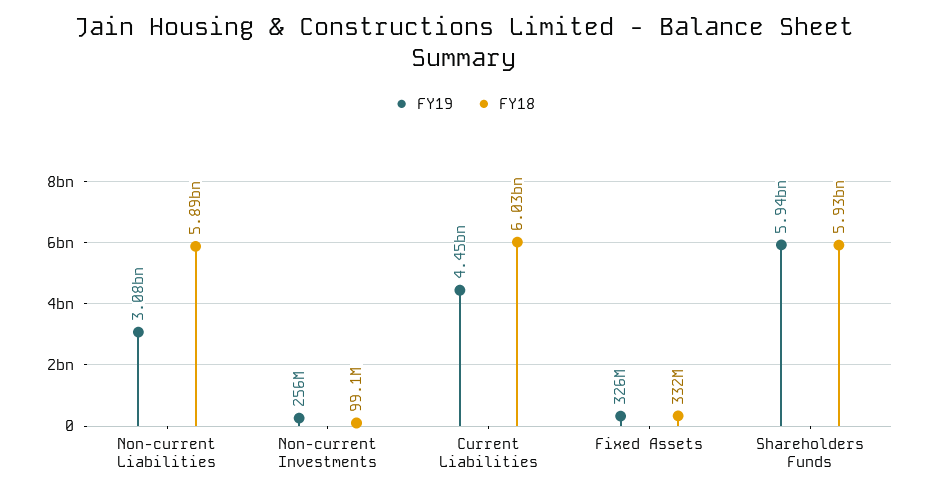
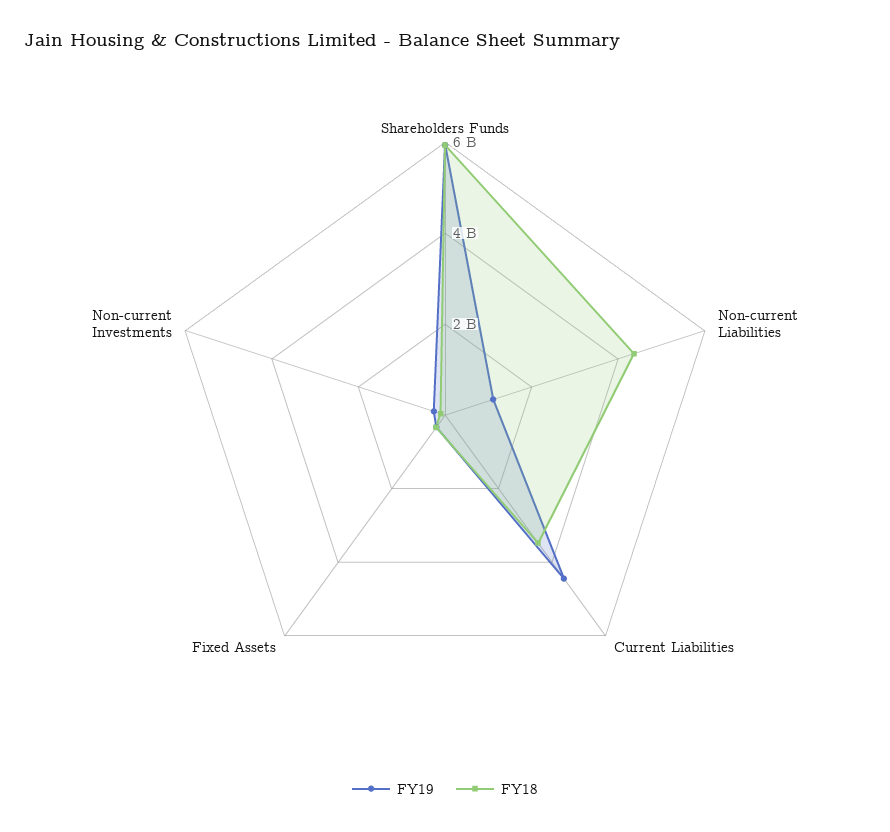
  {
    "FY19": {
-     "Non-current Liabilities": 3080000000,
+     "Non-current Liabilities": 1000000000,
      "Non-current Investments": 256000000,
      "Current Liabilities": 4450000000,
      "Fixed Assets": 326000000,
      "Shareholders Funds": 5940000000
    },
    "FY18": {
-     "Non-current Liabilities": 5890000000,
+     "Non-current Liabilities": 4500000000,
      "Non-current Investments": 99100000,
-     "Current Liabilities": 6030000000,
+     "Current Liabilities": 3500000000,
      "Fixed Assets": 332000000,
      "Shareholders Funds": 5930000000
    }
  }

